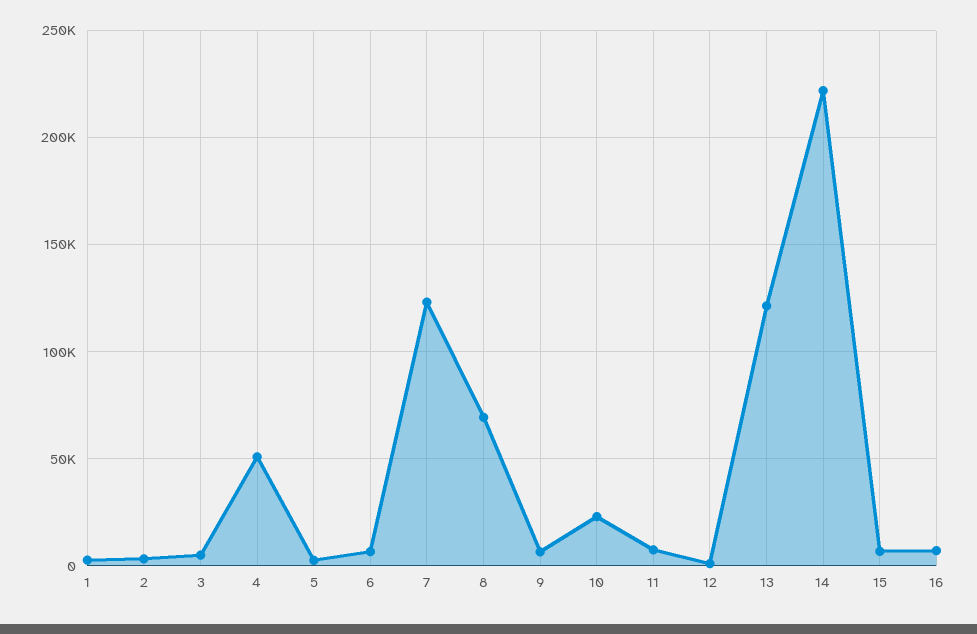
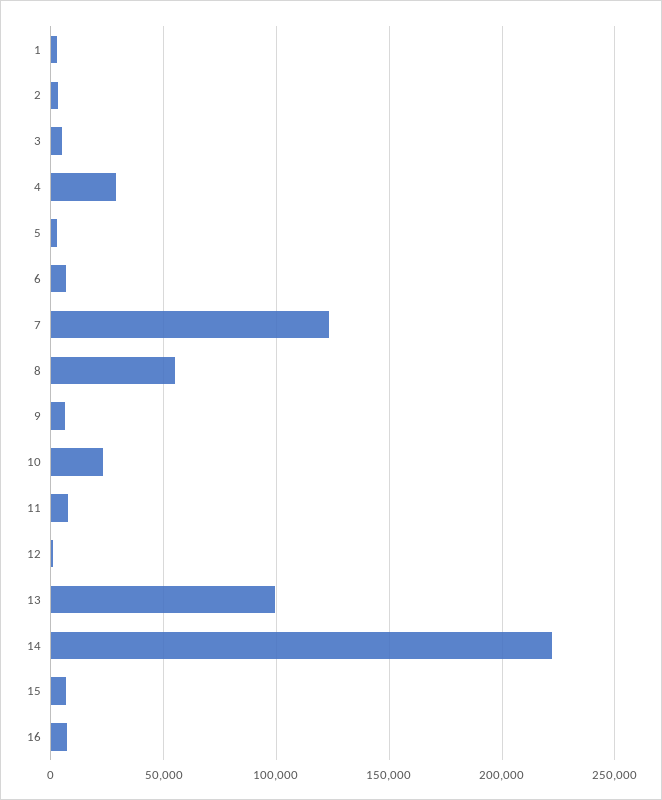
  {
    "1": 5000,
    "2": 5000,
    "3": 5000,
-   "4": 50000,
+   "4": 30000,
    "5": 5000,
    "6": 5000,
    "7": 125000,
-   "8": 70000,
+   "8": 55000,
    "9": 5000,
    "10": 25000,
    "11": 5000,
    "12": 0,
-   "13": 120000,
+   "13": 100000,
    "14": 220000,
    "15": 5000,
    "16": 5000
  }

